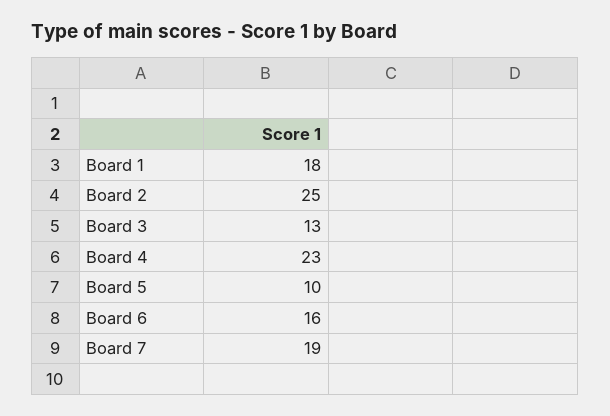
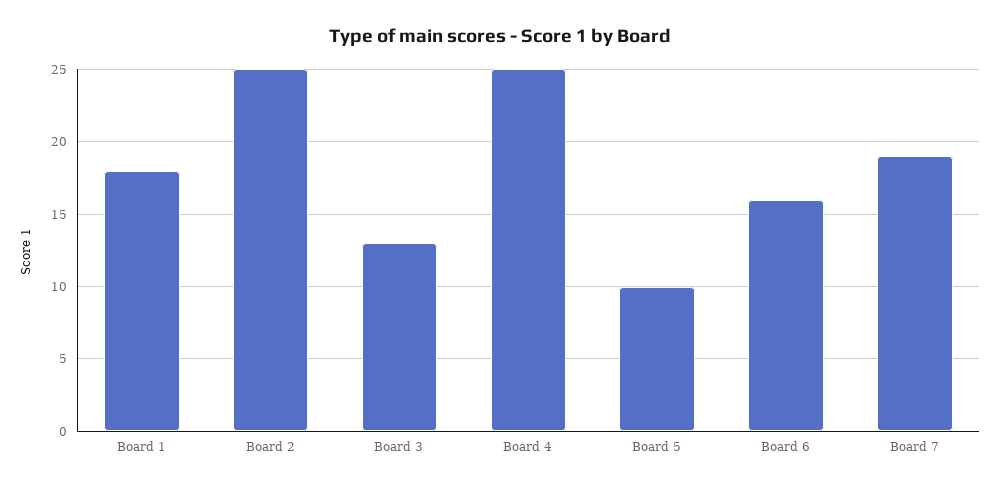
  {
    "Board 1": 18,
    "Board 2": 25,
    "Board 3": 13,
-   "Board 4": 23,
+   "Board 4": 25,
    "Board 5": 10,
    "Board 6": 16,
    "Board 7": 19
  }

